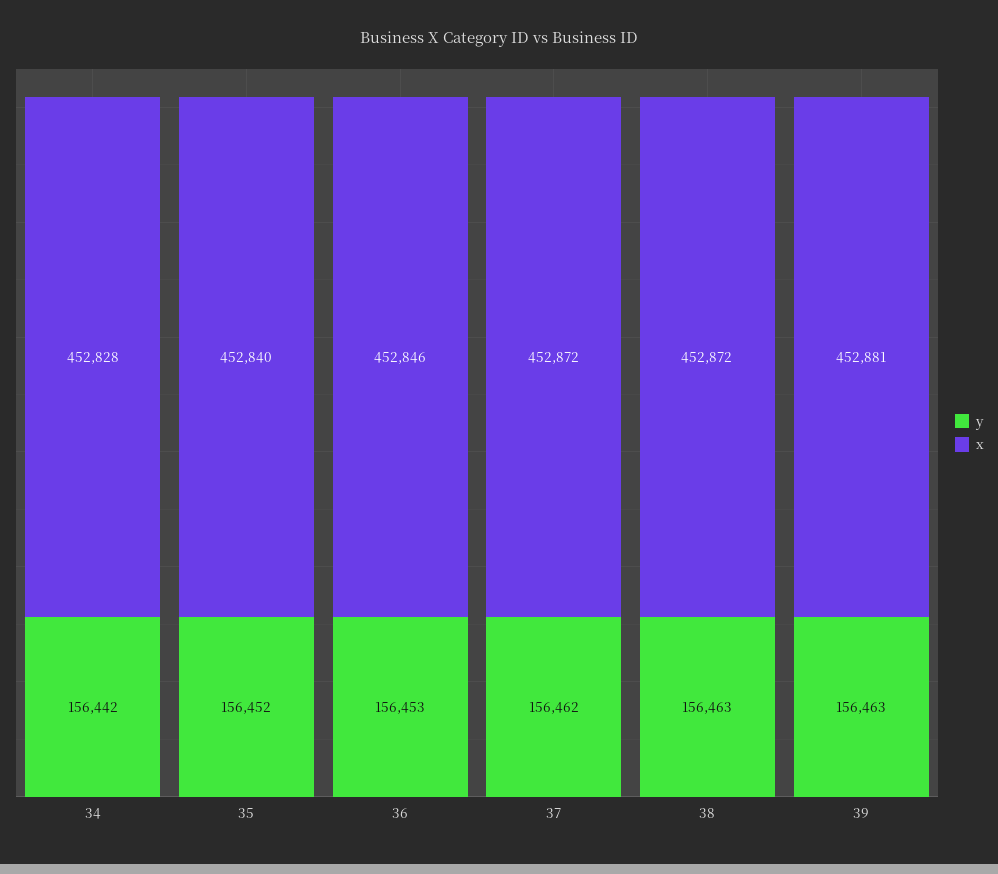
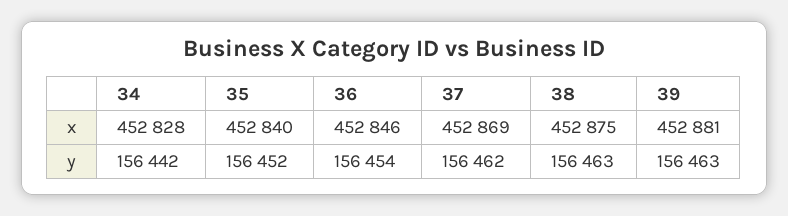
  {
    "y": {
      "34": 156442,
      "35": 156452,
-     "36": 156453,
+     "36": 156454,
      "37": 156462,
      "38": 156463,
      "39": 156463
    },
    "x": {
      "34": 452828,
      "35": 452840,
      "36": 452846,
-     "37": 452872,
+     "37": 452869,
-     "38": 452872,
+     "38": 452875,
      "39": 452881
    }
  }

